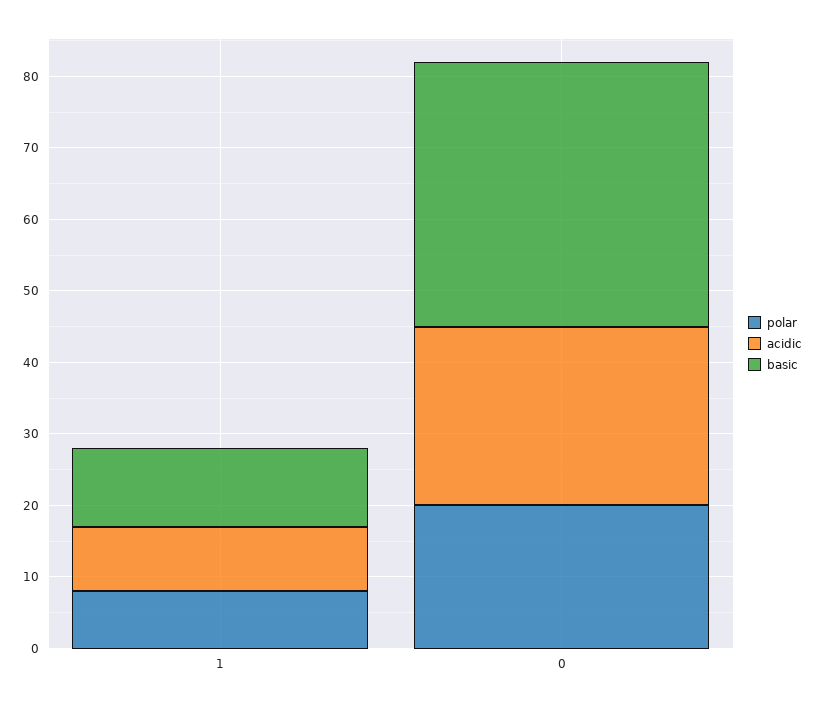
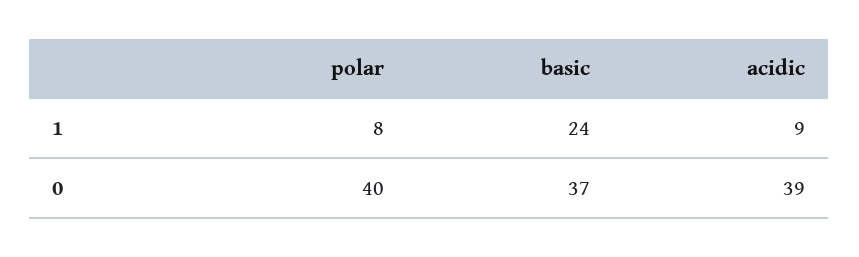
  {
    "polar": {
      "1": 8,
-     "0": 20
+     "0": 40
    },
    "acidic": {
      "1": 9,
-     "0": 25
+     "0": 39
    },
    "basic": {
-     "1": 10,
+     "1": 24,
      "0": 37
    }
  }

